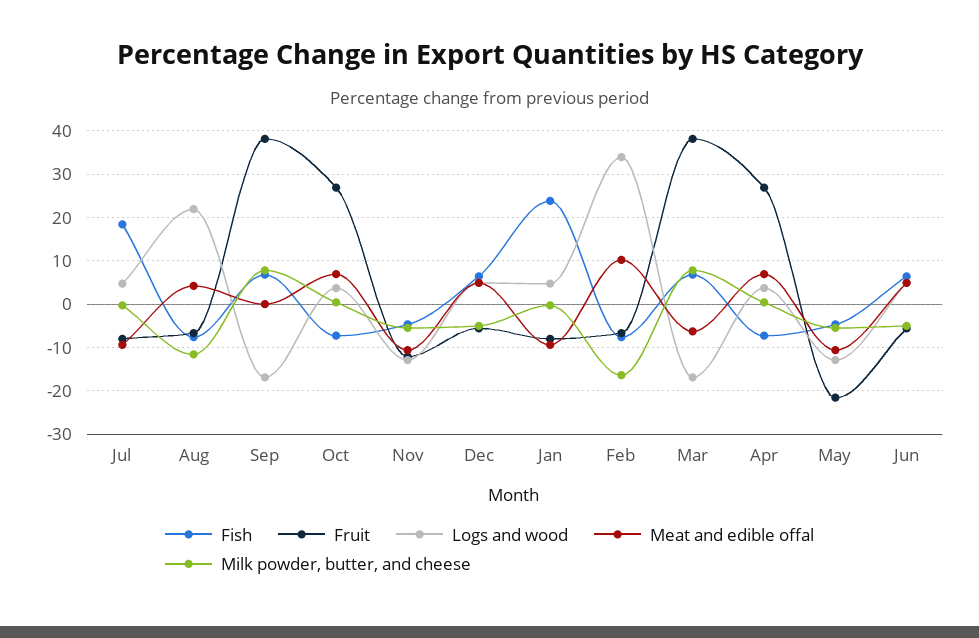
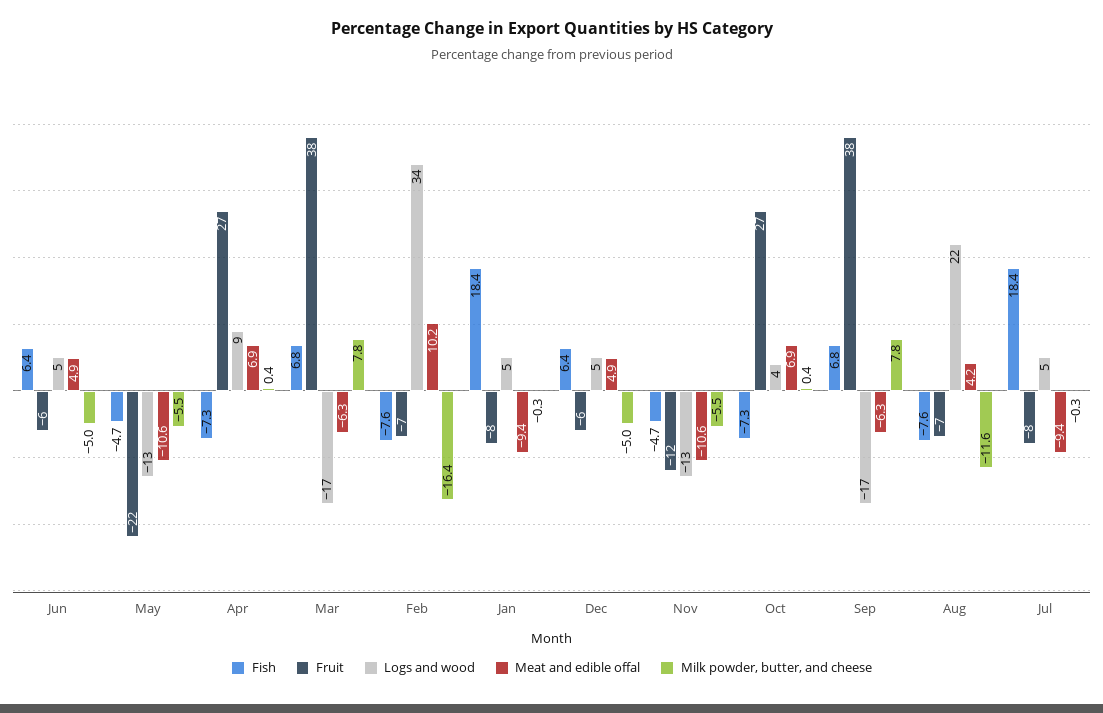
  {
    "Fish": {
      "Jul": 18.4,
      "Aug": -7.6,
      "Sep": 6.8,
      "Oct": -7.3,
      "Nov": -4.7,
      "Dec": 6.4,
-     "Jan": 24,
+     "Jan": 18.4,
      "Feb": -7.6,
      "Mar": 6.8,
      "Apr": -7.3,
      "May": -4.7,
      "Jun": 6.4
    },
    "Fruit": {
      "Jul": -8,
      "Aug": -7,
      "Sep": 38,
      "Oct": 27,
      "Nov": -12,
      "Dec": -6,
      "Jan": -8,
      "Feb": -7,
      "Mar": 38,
      "Apr": 27,
      "May": -22,
      "Jun": -6
    },
    "Logs and wood": {
      "Jul": 5,
      "Aug": 22,
      "Sep": -17,
      "Oct": 4,
      "Nov": -13,
      "Dec": 5,
      "Jan": 5,
      "Feb": 34,
      "Mar": -17,
-     "Apr": 4,
+     "Apr": 9,
      "May": -13,
      "Jun": 5
    },
    "Meat and edible offal": {
      "Jul": -9.4,
      "Aug": 4.2,
-     "Sep": 0,
+     "Sep": -6.3,
      "Oct": 6.9,
      "Nov": -10.6,
      "Dec": 4.9,
      "Jan": -9.4,
      "Feb": 10.2,
      "Mar": -6.3,
      "Apr": 6.9,
      "May": -10.6,
      "Jun": 4.9
    },
    "Milk powder, butter, and cheese": {
      "Jul": -0.3,
      "Aug": -11.6,
      "Sep": 7.8,
      "Oct": 0.4,
      "Nov": -5.5,
      "Dec": -5,
      "Jan": -0.3,
      "Feb": -16.4,
      "Mar": 7.8,
      "Apr": 0.4,
      "May": -5.5,
      "Jun": -5
    }
  }

